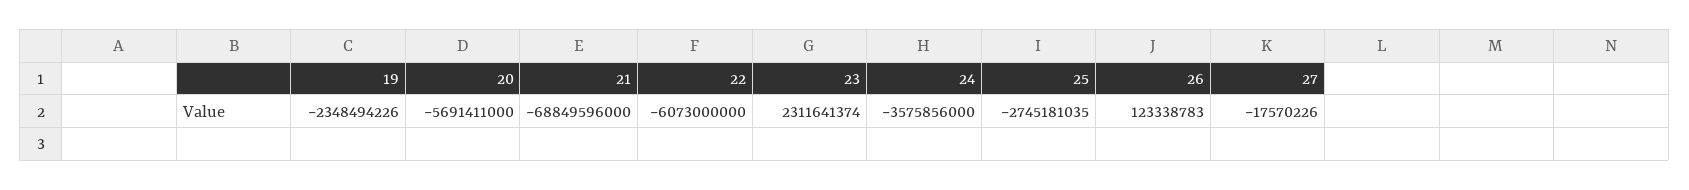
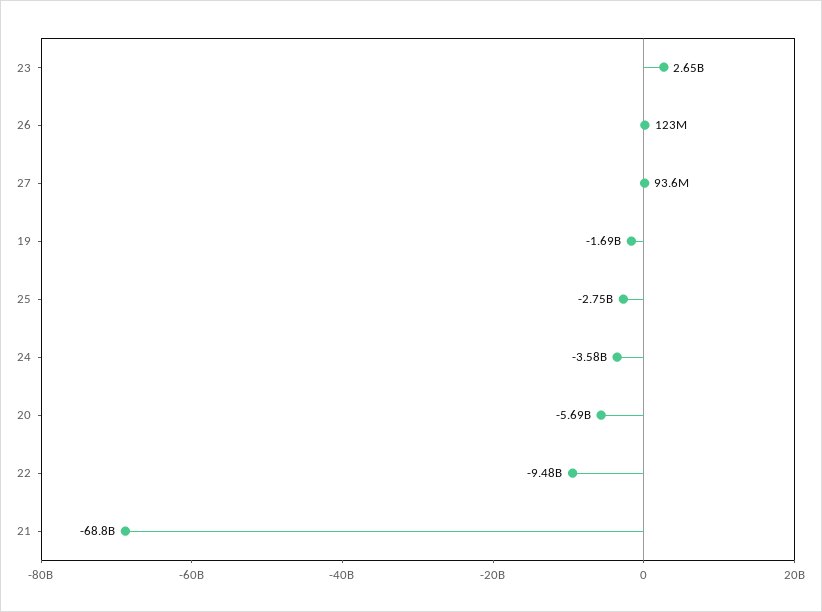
  {
-   "19": -2348494226,
+   "19": -1690000000,
    "20": -5691411000,
    "21": -68849596000,
-   "22": -6073000000,
+   "22": -9480000000,
-   "23": 2311641374,
+   "23": 2650000000,
    "24": -3575856000,
    "25": -2745181035,
    "26": 123338783,
-   "27": -17570226
+   "27": 93600000
  }

